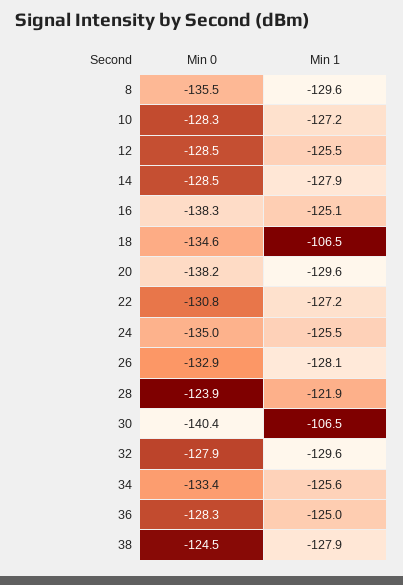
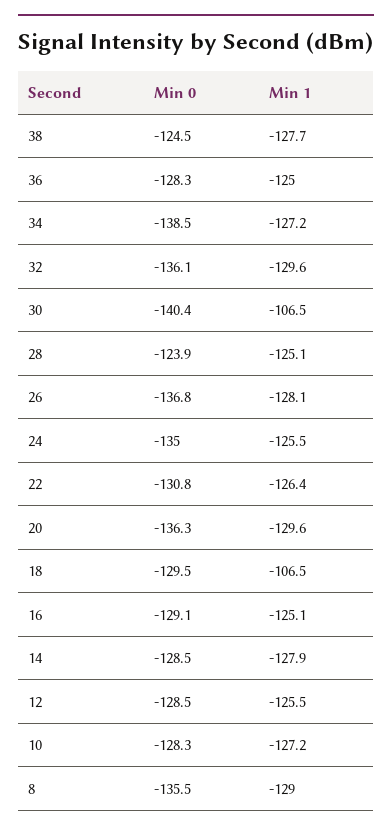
  {
    "Min 0": {
      "8": -135.5,
      "10": -128.3,
      "12": -128.5,
      "14": -128.5,
-     "16": -138.3,
+     "16": -129.1,
-     "18": -134.6,
+     "18": -129.5,
-     "20": -138.2,
+     "20": -136.3,
      "22": -130.8,
      "24": -135,
-     "26": -132.9,
+     "26": -136.8,
      "28": -123.9,
      "30": -140.4,
-     "32": -127.9,
+     "32": -136.1,
-     "34": -133.4,
+     "34": -138.5,
      "36": -128.3,
      "38": -124.5
    },
    "Min 1": {
-     "8": -129.6,
+     "8": -129,
      "10": -127.2,
      "12": -125.5,
      "14": -127.9,
      "16": -125.1,
      "18": -106.5,
      "20": -129.6,
-     "22": -127.2,
+     "22": -126.4,
      "24": -125.5,
      "26": -128.1,
-     "28": -121.9,
+     "28": -125.1,
      "30": -106.5,
      "32": -129.6,
-     "34": -125.6,
+     "34": -127.2,
      "36": -125,
-     "38": -127.9
+     "38": -127.7
    }
  }

